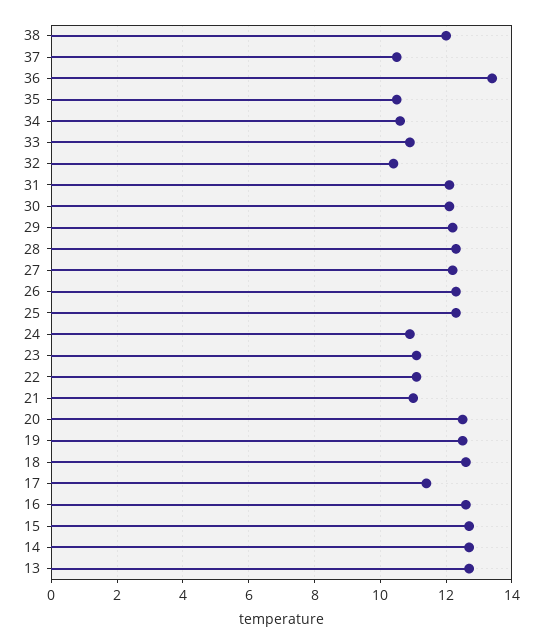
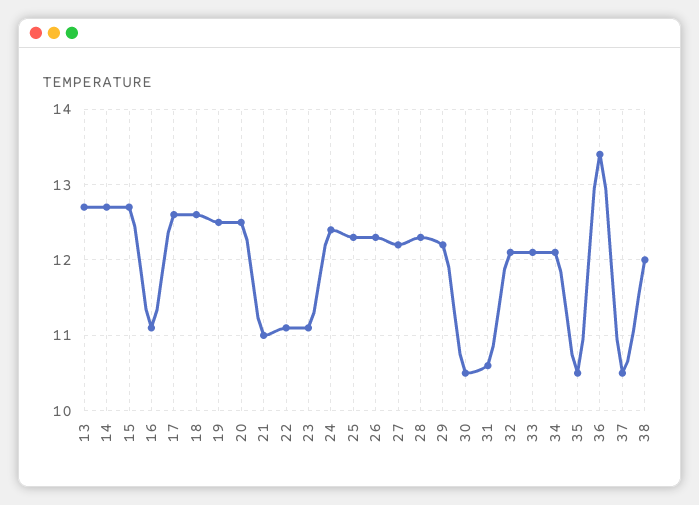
  {
    "38": 12,
    "37": 10.5,
    "36": 13.4,
    "35": 10.5,
-   "34": 10.5,
+   "34": 12.1,
-   "33": 11,
+   "33": 12.1,
-   "32": 10.5,
+   "32": 12.1,
-   "31": 12,
+   "31": 10.6,
-   "30": 12,
+   "30": 10.5,
    "29": 12.2,
    "28": 12.3,
    "27": 12.2,
    "26": 12.3,
    "25": 12.3,
-   "24": 11,
+   "24": 12.4,
    "23": 11.1,
    "22": 11.1,
    "21": 11,
    "20": 12.5,
    "19": 12.5,
    "18": 12.6,
-   "17": 11.5,
+   "17": 12.6,
-   "16": 12.5,
+   "16": 11.1,
    "15": 12.7,
    "14": 12.7,
    "13": 12.7
  }

